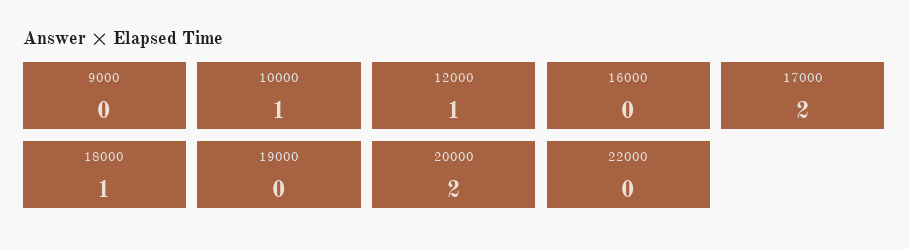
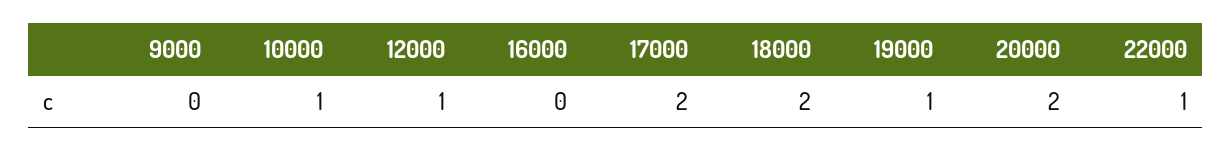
  {
    "9000": 0,
    "10000": 1,
    "12000": 1,
    "16000": 0,
    "17000": 2,
-   "18000": 1,
+   "18000": 2,
-   "19000": 0,
+   "19000": 1,
    "20000": 2,
-   "22000": 0
+   "22000": 1
  }

